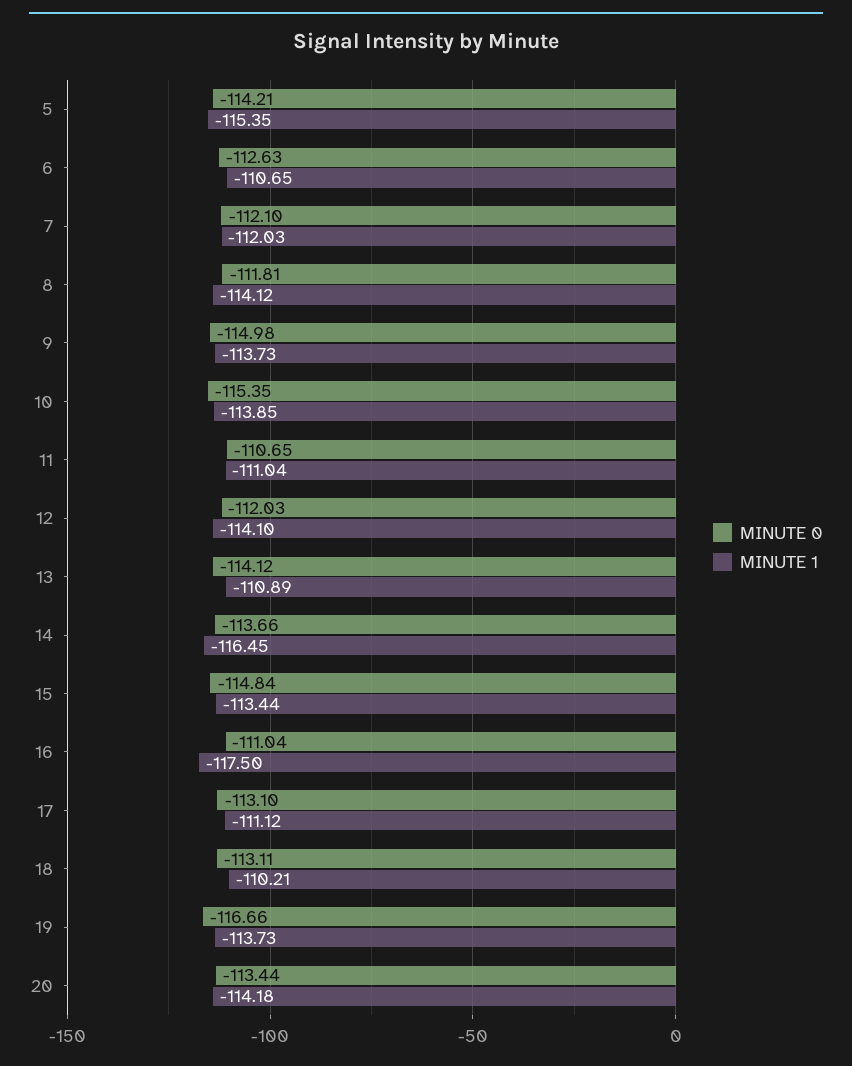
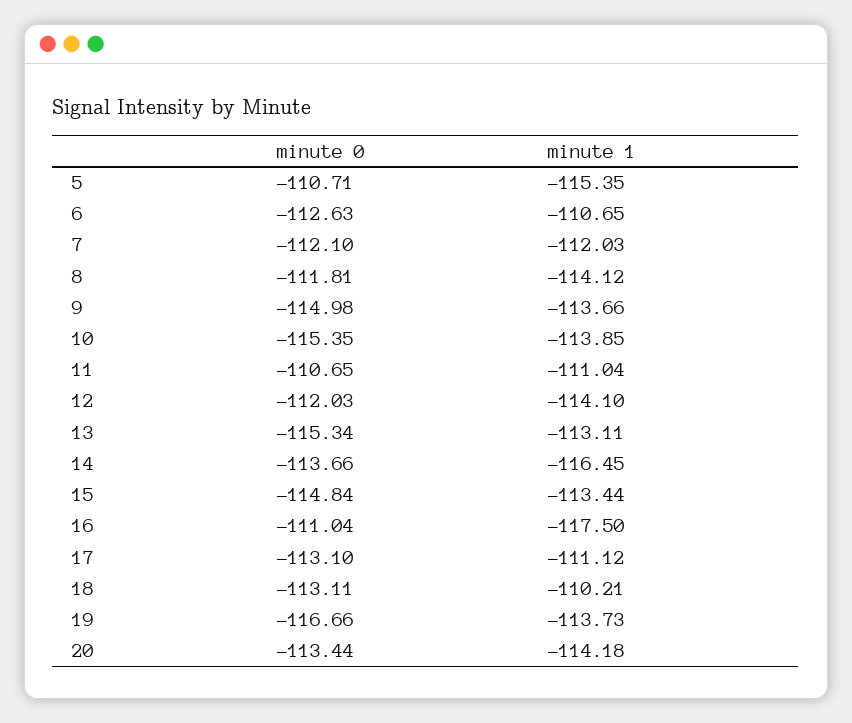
  {
    "MINUTE 0": {
-     "5": -114.21,
+     "5": -110.71,
      "6": -112.63,
      "7": -112.1,
      "8": -111.81,
      "9": -114.98,
      "10": -115.35,
      "11": -110.65,
      "12": -112.03,
-     "13": -114.12,
+     "13": -115.34,
      "14": -113.66,
      "15": -114.84,
      "16": -111.04,
      "17": -113.1,
      "18": -113.11,
      "19": -116.66,
      "20": -113.44
    },
    "MINUTE 1": {
      "5": -115.35,
      "6": -110.65,
      "7": -112.03,
      "8": -114.12,
-     "9": -113.73,
+     "9": -113.66,
      "10": -113.85,
      "11": -111.04,
      "12": -114.1,
-     "13": -110.89,
+     "13": -113.11,
      "14": -116.45,
      "15": -113.44,
      "16": -117.5,
      "17": -111.12,
      "18": -110.21,
      "19": -113.73,
      "20": -114.18
    }
  }

